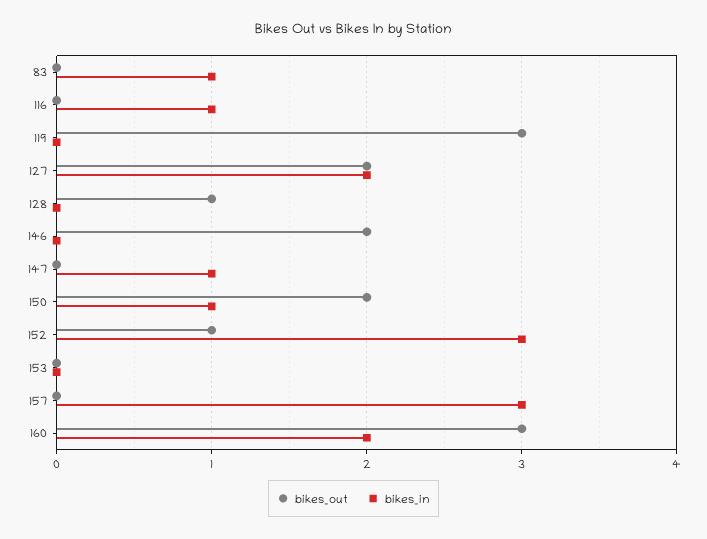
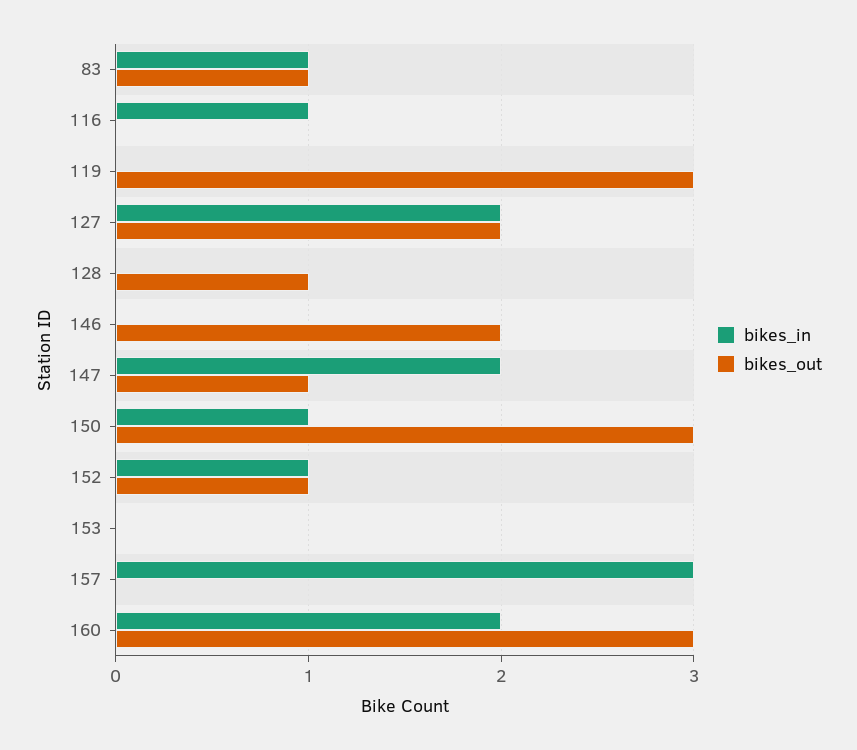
  {
    "bikes_out": {
-     "83": 0,
+     "83": 1,
      "116": 0,
      "119": 3,
      "127": 2,
      "128": 1,
      "146": 2,
-     "147": 0,
+     "147": 1,
-     "150": 2,
+     "150": 3,
      "152": 1,
      "153": 0,
      "157": 0,
      "160": 3
    },
    "bikes_in": {
      "83": 1,
      "116": 1,
      "119": 0,
      "127": 2,
      "128": 0,
      "146": 0,
-     "147": 1,
+     "147": 2,
      "150": 1,
-     "152": 3,
+     "152": 1,
      "153": 0,
      "157": 3,
      "160": 2
    }
  }

